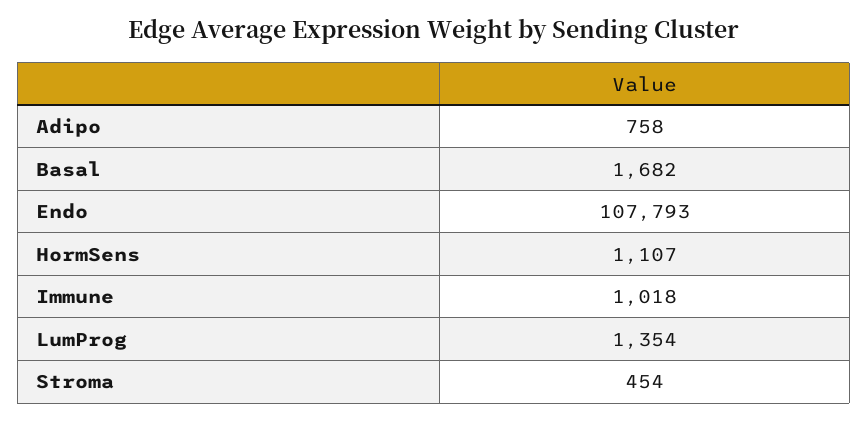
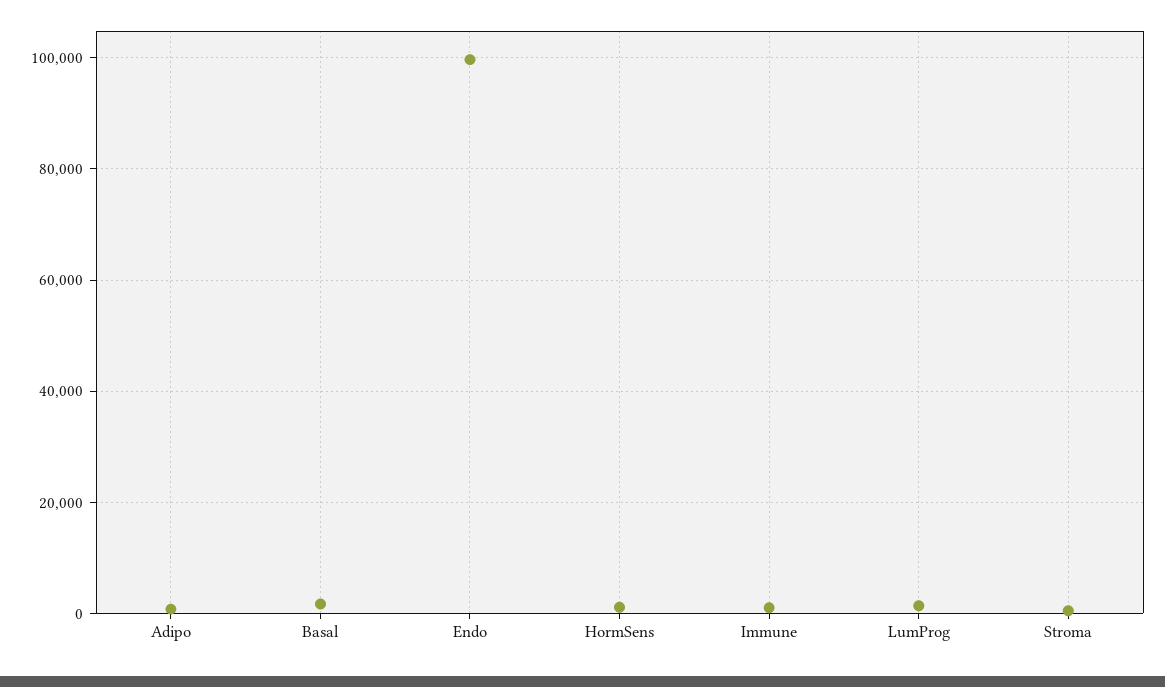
  {
    "Adipo": 758,
    "Basal": 1682,
-   "Endo": 107793,
+   "Endo": 100000,
    "HormSens": 1107,
    "Immune": 1018,
    "LumProg": 1354,
    "Stroma": 454
  }

